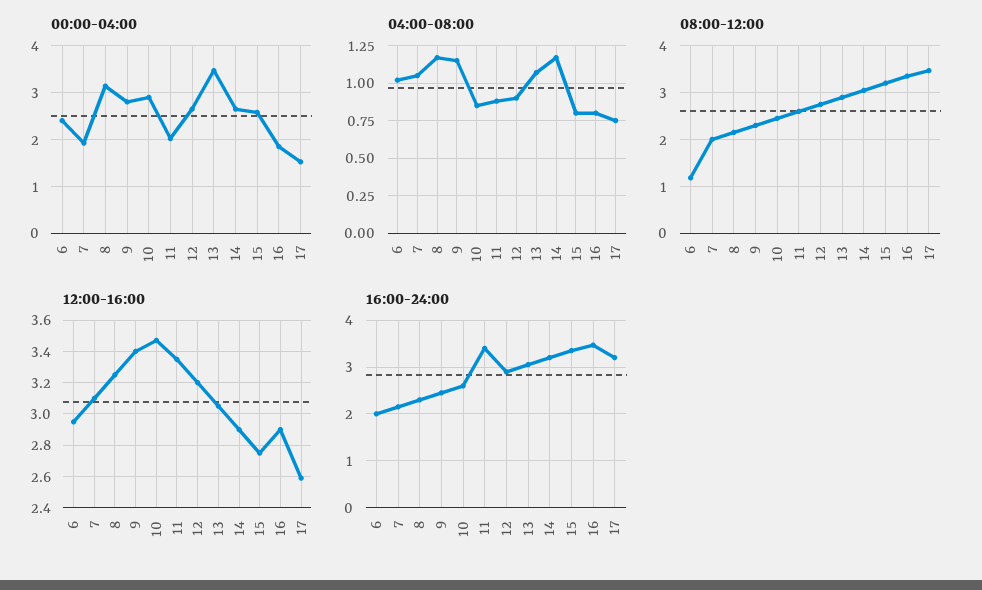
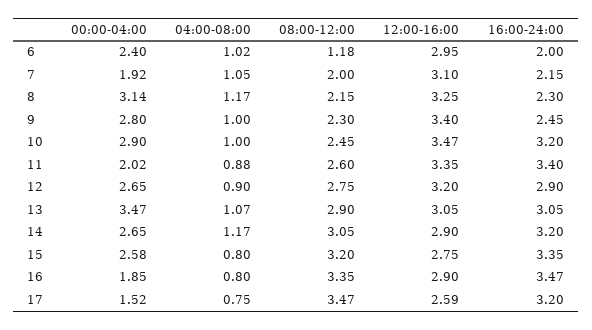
  {
    "00:00-04:00": {
      "6": 2.4,
      "7": 1.92,
      "8": 3.14,
      "9": 2.8,
      "10": 2.9,
      "11": 2.02,
      "12": 2.65,
      "13": 3.47,
      "14": 2.65,
      "15": 2.58,
      "16": 1.85,
      "17": 1.52
    },
    "04:00-08:00": {
      "6": 1.02,
      "7": 1.05,
      "8": 1.17,
-     "9": 1.15,
+     "9": 1,
-     "10": 0.85,
+     "10": 1,
      "11": 0.88,
      "12": 0.9,
      "13": 1.07,
      "14": 1.17,
      "15": 0.8,
      "16": 0.8,
      "17": 0.75
    },
    "08:00-12:00": {
      "6": 1.18,
      "7": 2,
      "8": 2.15,
      "9": 2.3,
      "10": 2.45,
      "11": 2.6,
      "12": 2.75,
      "13": 2.9,
      "14": 3.05,
      "15": 3.2,
      "16": 3.35,
      "17": 3.47
    },
    "12:00-16:00": {
      "6": 2.95,
      "7": 3.1,
      "8": 3.25,
      "9": 3.4,
      "10": 3.47,
      "11": 3.35,
      "12": 3.2,
      "13": 3.05,
      "14": 2.9,
      "15": 2.75,
      "16": 2.9,
      "17": 2.59
    },
    "16:00-24:00": {
      "6": 2,
      "7": 2.15,
      "8": 2.3,
      "9": 2.45,
-     "10": 2.6,
+     "10": 3.2,
      "11": 3.4,
      "12": 2.9,
      "13": 3.05,
      "14": 3.2,
      "15": 3.35,
      "16": 3.47,
      "17": 3.2
    }
  }

